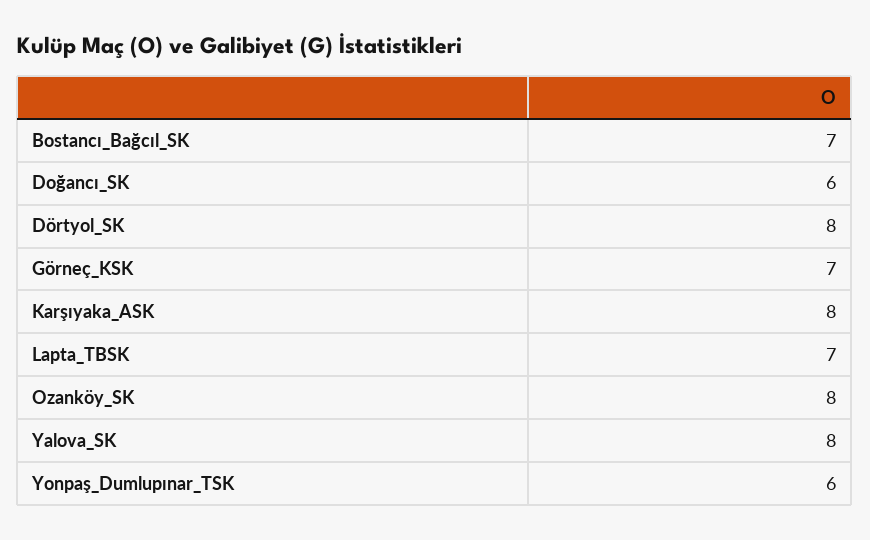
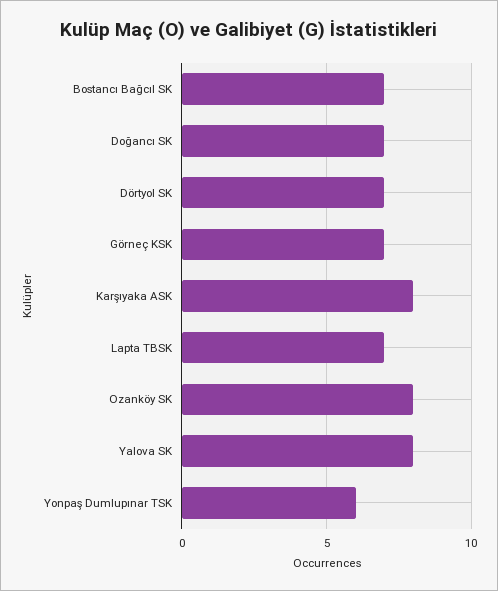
  {
    "Bostancı_Bağcıl_SK": 7,
-   "Doğancı_SK": 6,
+   "Doğancı_SK": 7,
-   "Dörtyol_SK": 8,
+   "Dörtyol_SK": 7,
    "Görneç_KSK": 7,
    "Karşıyaka_ASK": 8,
    "Lapta_TBSK": 7,
    "Ozanköy_SK": 8,
    "Yalova_SK": 8,
    "Yonpaş_Dumlupınar_TSK": 6
  }

